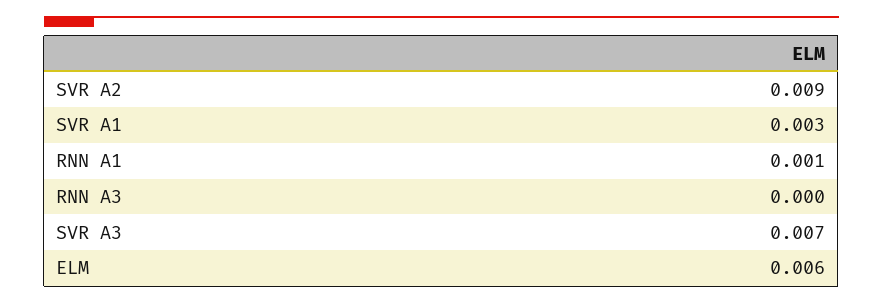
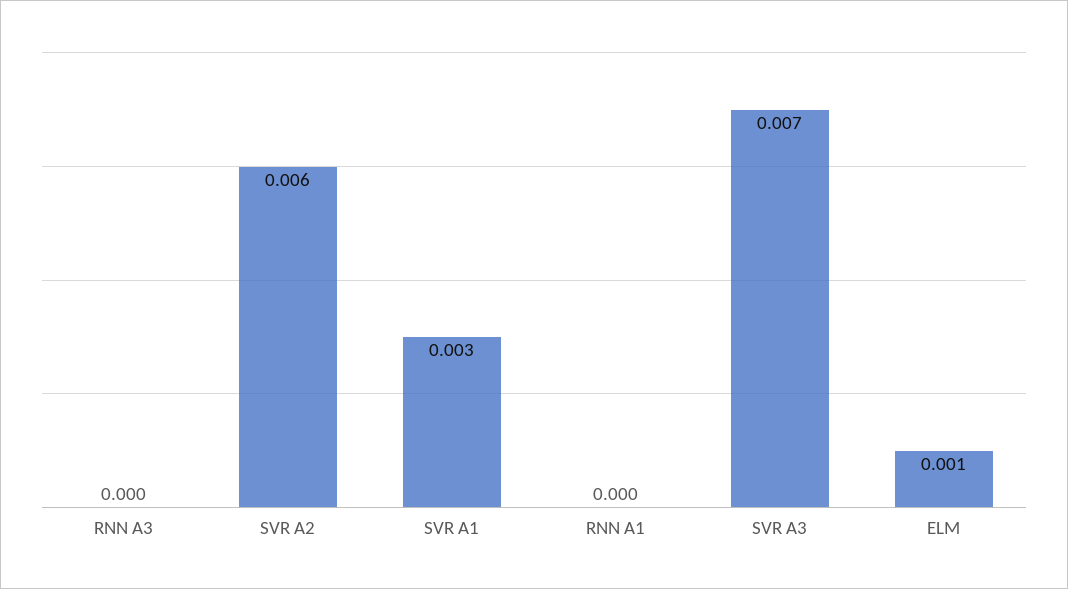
  {
-   "SVR A2": 0.009,
+   "SVR A2": 0.006,
    "SVR A1": 0.003,
-   "RNN A1": 0.001,
+   "RNN A1": 0,
    "RNN A3": 0,
    "SVR A3": 0.007,
-   "ELM": 0.006
+   "ELM": 0.001
  }

